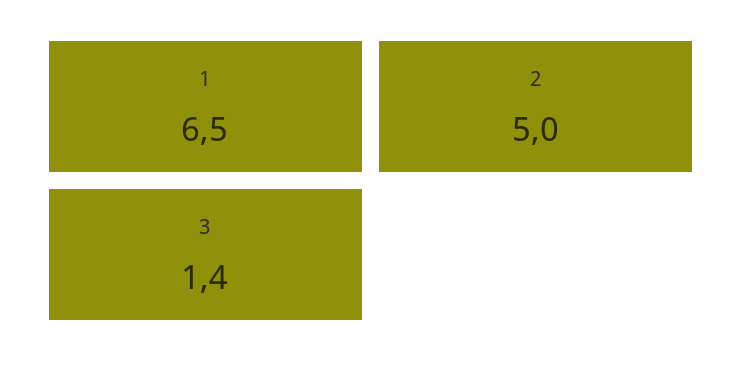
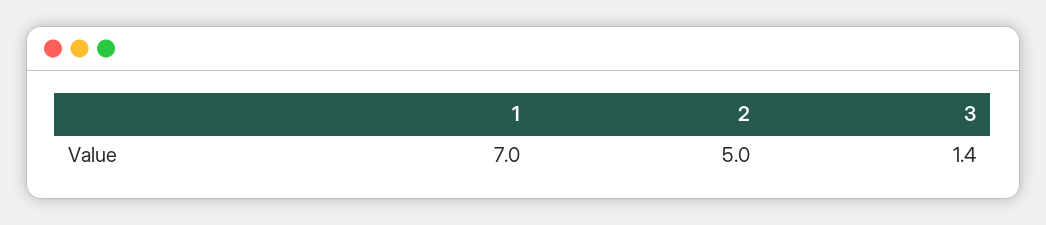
  {
-   "1": 6.5,
+   "1": 7,
    "2": 5,
    "3": 1.4
  }

